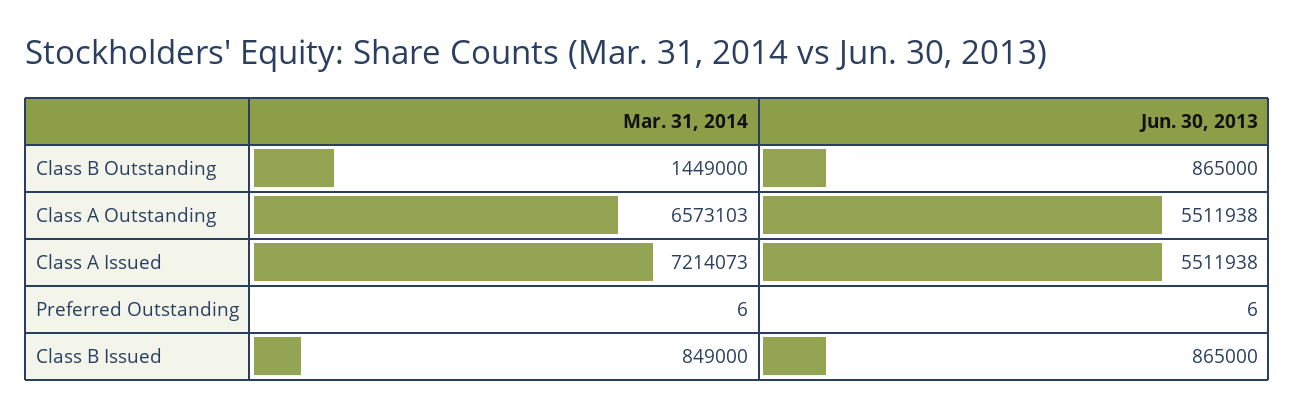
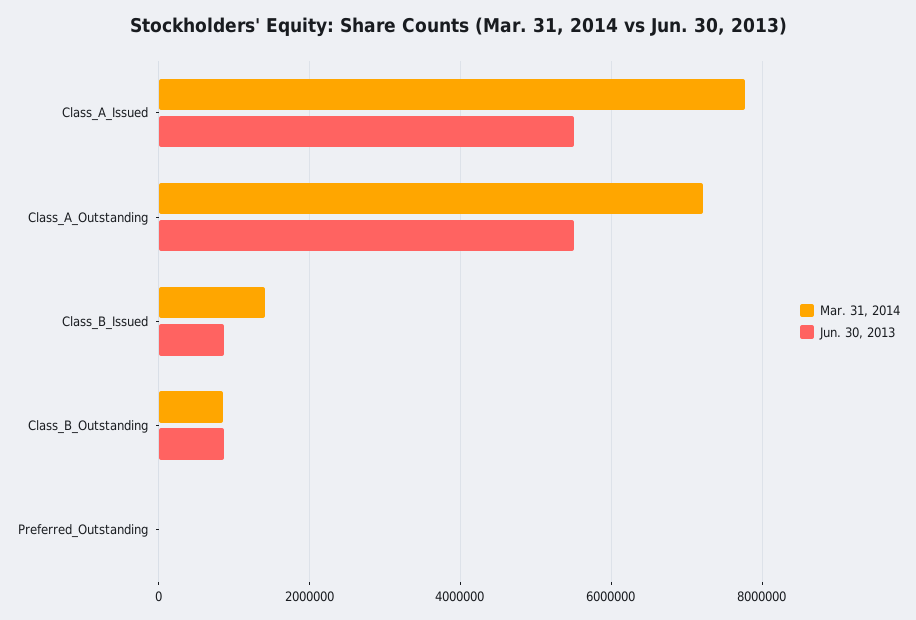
  {
    "Mar. 31, 2014": {
-     "Class B Outstanding": 1449000,
+     "Class B Outstanding": 800000,
-     "Class A Outstanding": 6573103,
+     "Class A Outstanding": 7200000,
-     "Class A Issued": 7214073,
+     "Class A Issued": 7800000,
      "Preferred Outstanding": 6,
-     "Class B Issued": 849000
+     "Class B Issued": 1400000
    },
    "Jun. 30, 2013": {
      "Class B Outstanding": 865000,
      "Class A Outstanding": 5511938,
      "Class A Issued": 5511938,
      "Preferred Outstanding": 6,
      "Class B Issued": 865000
    }
  }

